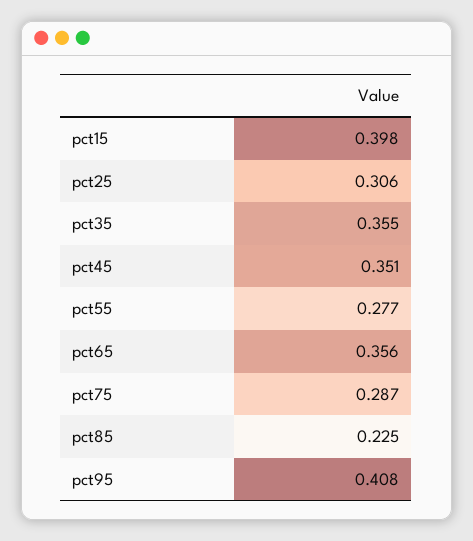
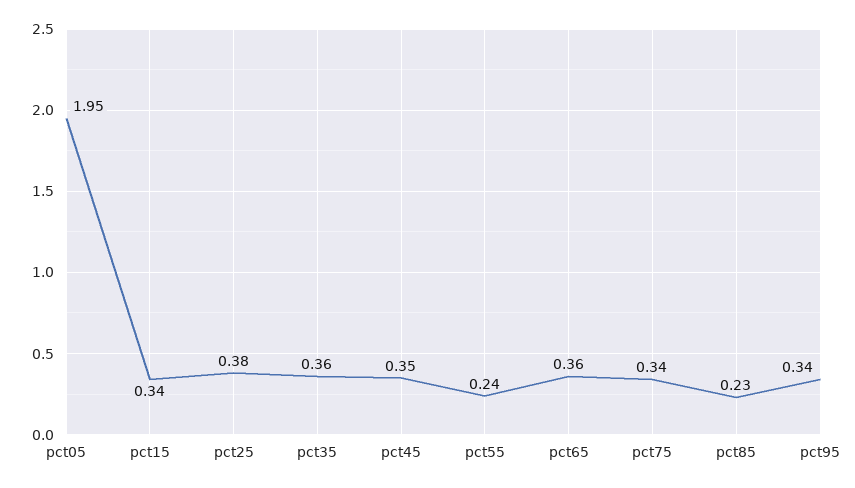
  {
-   "pct15": 0.398,
+   "pct15": 0.34,
-   "pct25": 0.306,
+   "pct25": 0.38,
    "pct35": 0.355,
    "pct45": 0.351,
-   "pct55": 0.277,
+   "pct55": 0.24,
    "pct65": 0.356,
-   "pct75": 0.287,
+   "pct75": 0.34,
    "pct85": 0.225,
-   "pct95": 0.408
+   "pct95": 0.34,
+   "pct05": 1.95
  }

